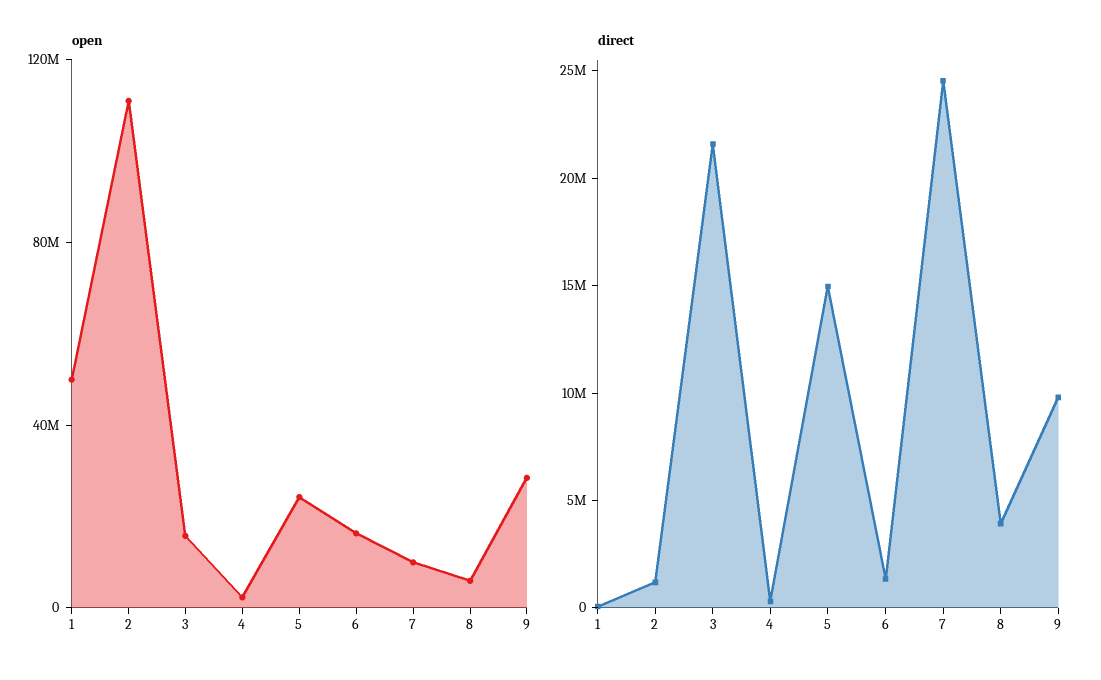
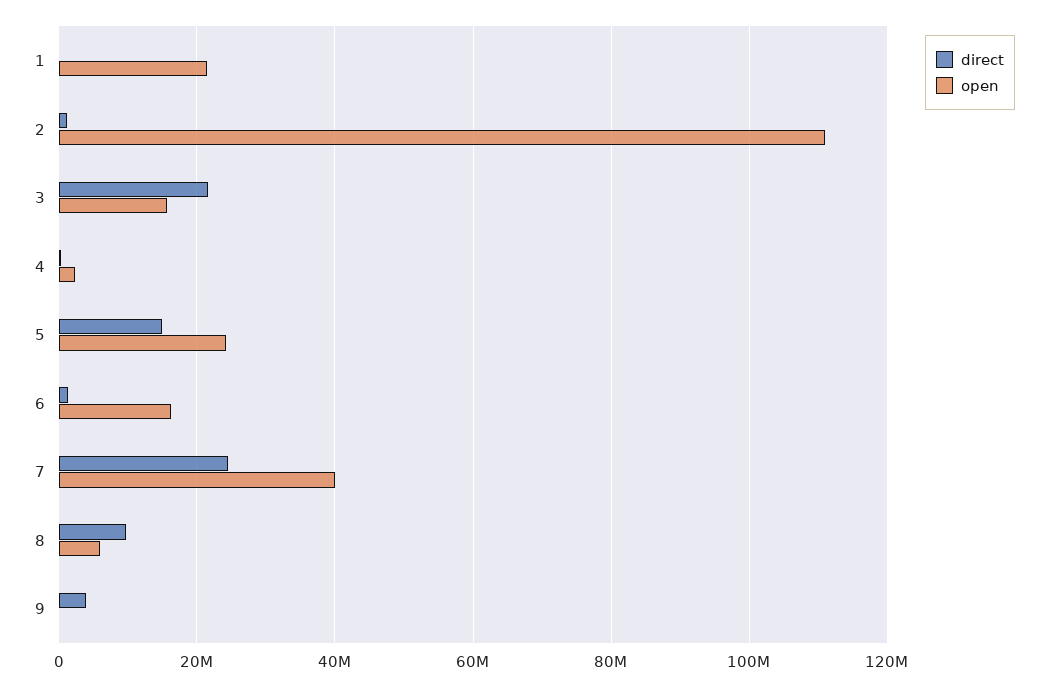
  {
    "open": {
-     "1": 50000000,
+     "1": 22000000,
      "2": 112000000,
      "3": 16000000,
      "4": 2000000,
      "5": 24000000,
      "6": 16000000,
-     "7": 10000000,
+     "7": 40000000,
      "8": 6000000,
-     "9": 30000000
+     "9": 0
    },
    "direct": {
      "1": 0,
      "2": 1000000,
      "3": 22000000,
      "4": 0,
      "5": 15000000,
      "6": 1000000,
      "7": 25000000,
-     "8": 4000000,
+     "8": 10000000,
-     "9": 10000000
+     "9": 4000000
    }
  }

